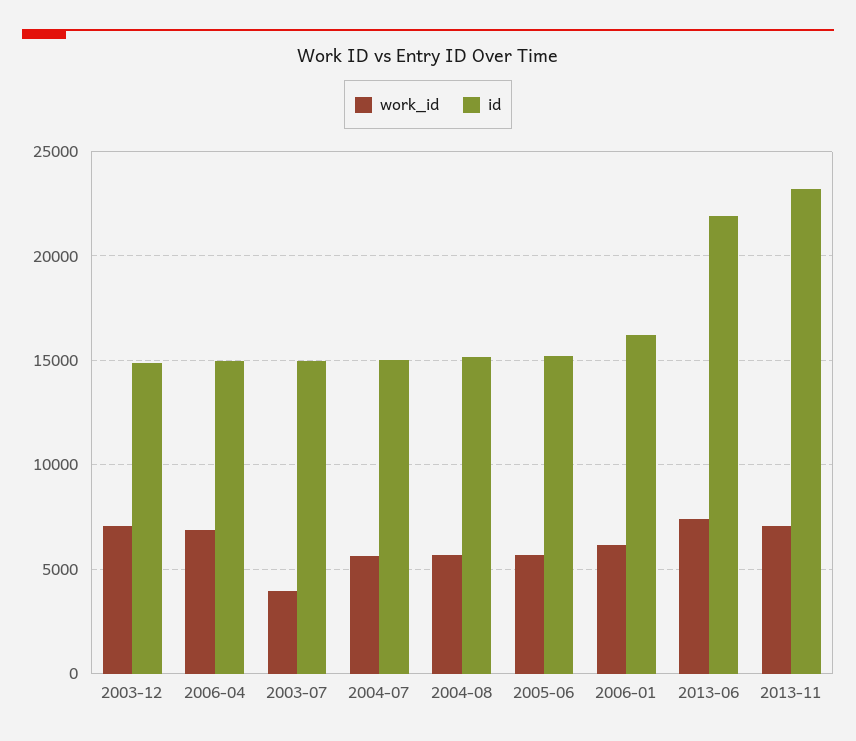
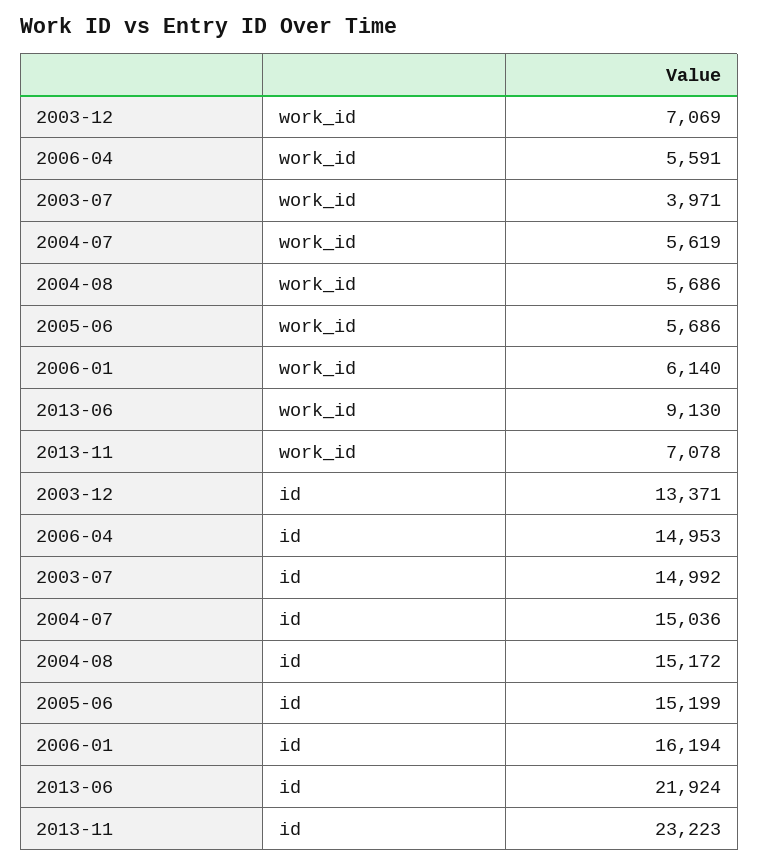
  {
    "work_id": {
      "2003-12": 7069,
-     "2006-04": 7000,
+     "2006-04": 5591,
      "2003-07": 3971,
      "2004-07": 5619,
      "2004-08": 5686,
      "2005-06": 5686,
      "2006-01": 6140,
-     "2013-06": 7500,
+     "2013-06": 9130,
      "2013-11": 7078
    },
    "id": {
-     "2003-12": 15000,
+     "2003-12": 13371,
      "2006-04": 14953,
      "2003-07": 14992,
      "2004-07": 15036,
      "2004-08": 15172,
      "2005-06": 15199,
      "2006-01": 16194,
      "2013-06": 21924,
      "2013-11": 23223
    }
  }

